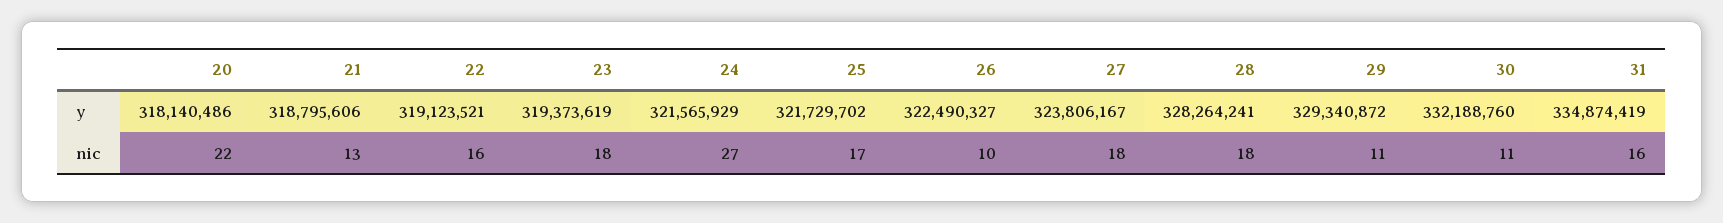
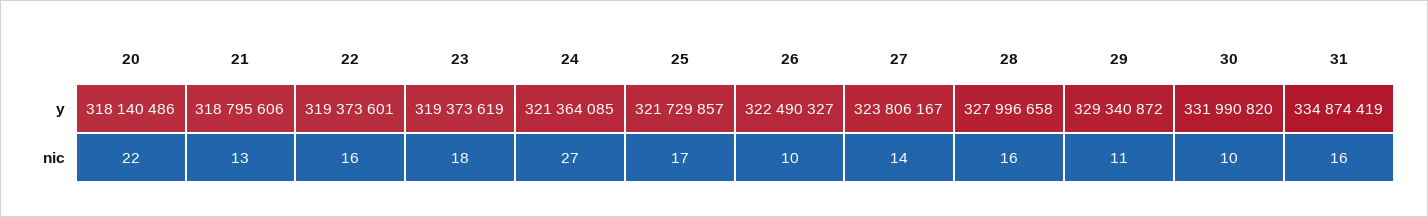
  {
    "20": {
      "y": 318140486,
      "nic": 22
    },
    "21": {
      "y": 318795606,
      "nic": 13
    },
    "22": {
-     "y": 319123521,
+     "y": 319373601,
      "nic": 16
    },
    "23": {
      "y": 319373619,
      "nic": 18
    },
    "24": {
-     "y": 321565929,
+     "y": 321364085,
      "nic": 27
    },
    "25": {
-     "y": 321729702,
+     "y": 321729857,
      "nic": 17
    },
    "26": {
      "y": 322490327,
      "nic": 10
    },
    "27": {
      "y": 323806167,
-     "nic": 18
+     "nic": 14
    },
    "28": {
-     "y": 328264241,
+     "y": 327996658,
-     "nic": 18
+     "nic": 16
    },
    "29": {
      "y": 329340872,
      "nic": 11
    },
    "30": {
-     "y": 332188760,
+     "y": 331990820,
-     "nic": 11
+     "nic": 10
    },
    "31": {
      "y": 334874419,
      "nic": 16
    }
  }

